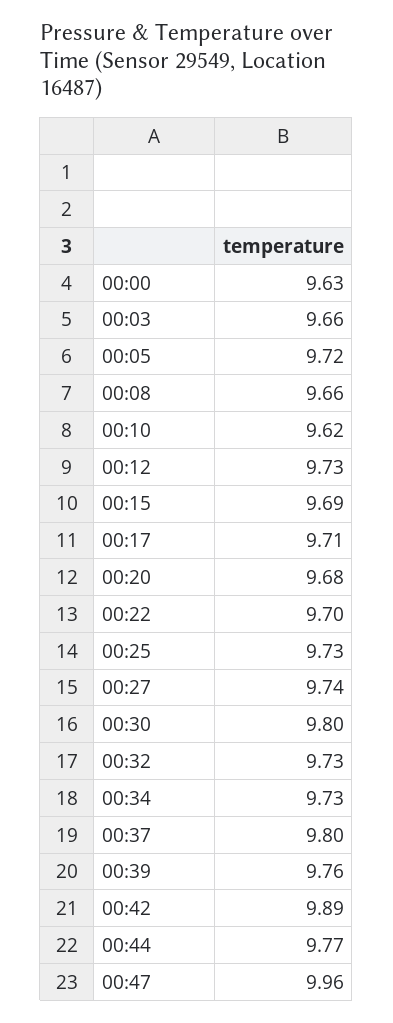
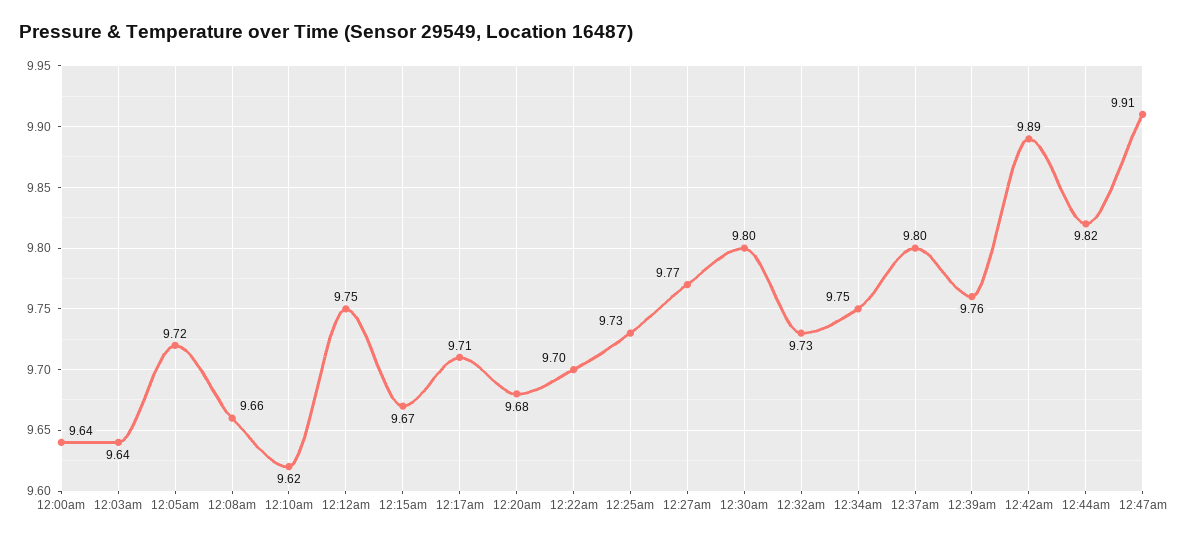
  {
-   "00:00": 9.63,
+   "00:00": 9.64,
-   "00:03": 9.66,
+   "00:03": 9.64,
    "00:05": 9.72,
    "00:08": 9.66,
    "00:10": 9.62,
-   "00:12": 9.73,
+   "00:12": 9.75,
-   "00:15": 9.69,
+   "00:15": 9.67,
    "00:17": 9.71,
    "00:20": 9.68,
    "00:22": 9.7,
    "00:25": 9.73,
-   "00:27": 9.74,
+   "00:27": 9.77,
    "00:30": 9.8,
    "00:32": 9.73,
-   "00:34": 9.73,
+   "00:34": 9.75,
    "00:37": 9.8,
    "00:39": 9.76,
    "00:42": 9.89,
-   "00:44": 9.77,
+   "00:44": 9.82,
-   "00:47": 9.96
+   "00:47": 9.91
  }

